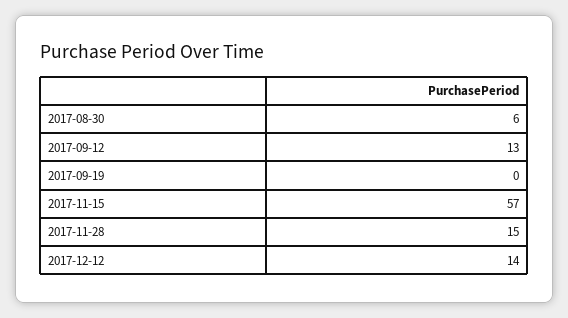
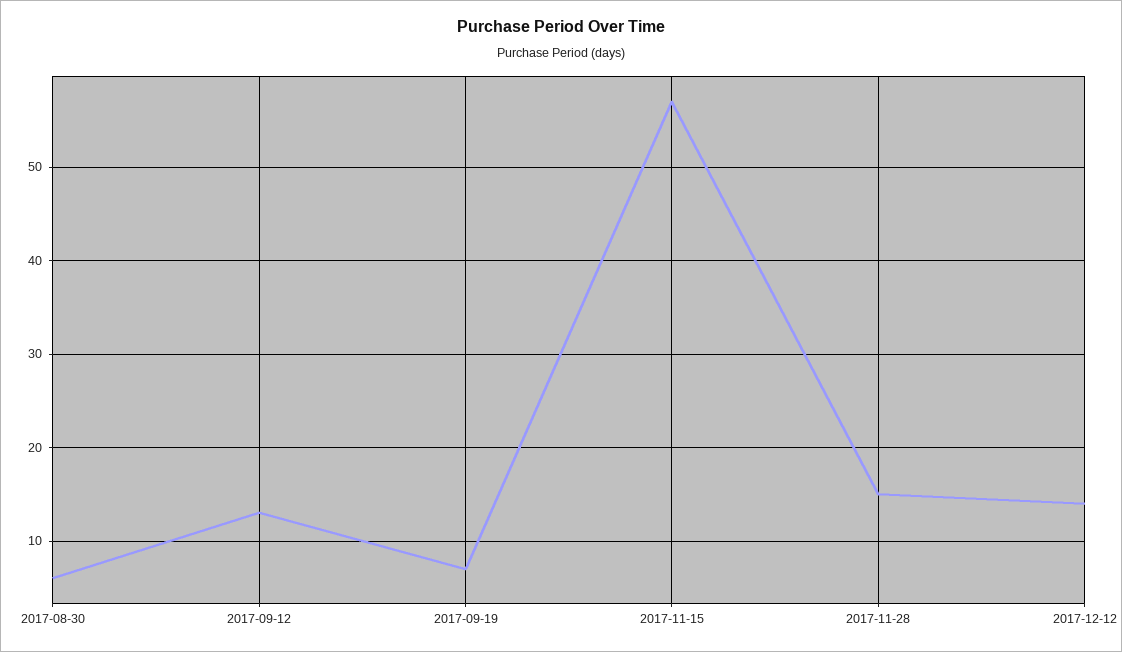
  {
    "2017-08-30": 6,
    "2017-09-12": 13,
-   "2017-09-19": 0,
+   "2017-09-19": 7,
    "2017-11-15": 57,
    "2017-11-28": 15,
    "2017-12-12": 14
  }

